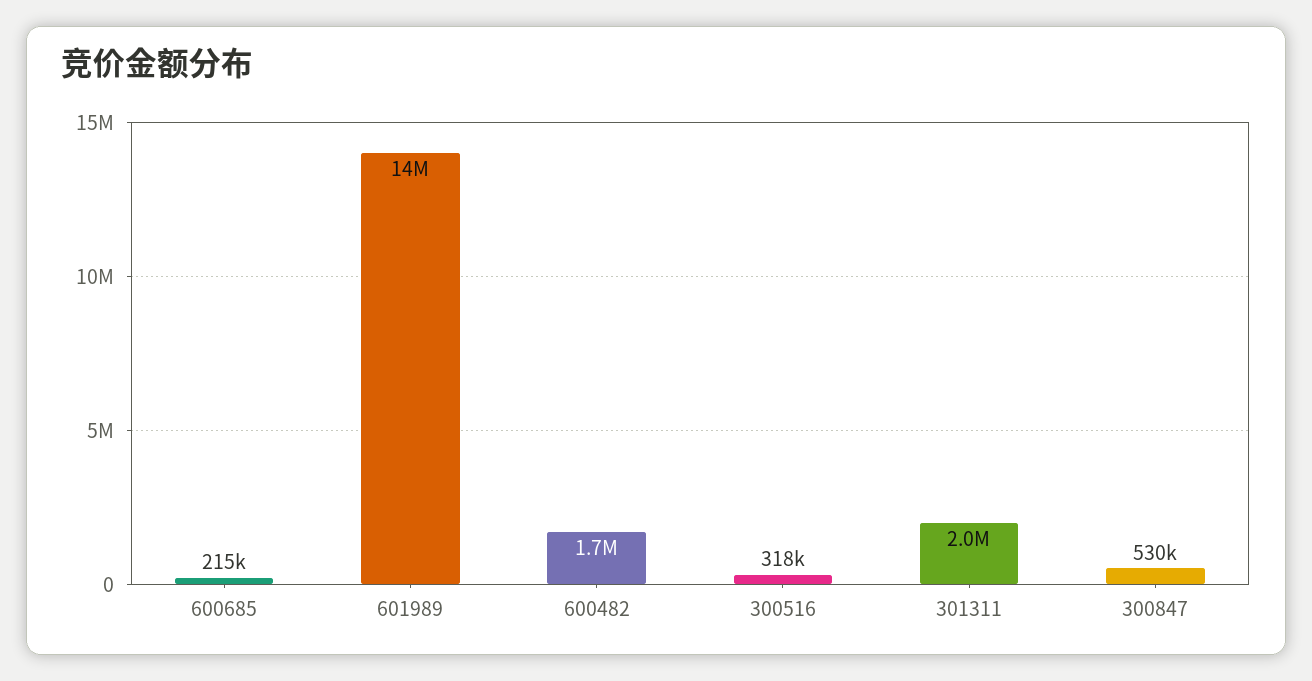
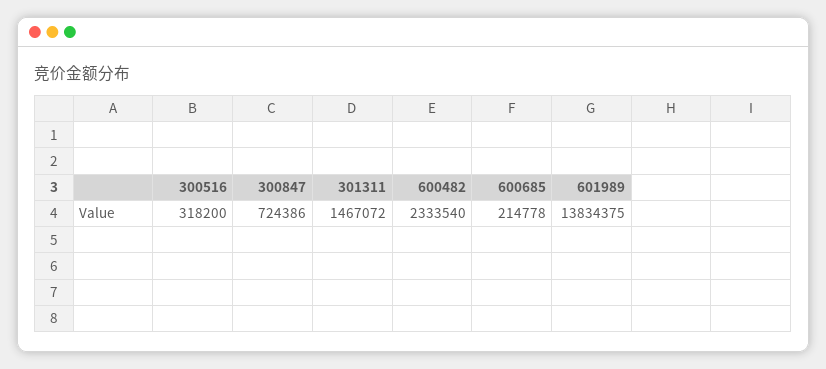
  {
    "600685": 214778,
    "601989": 13834375,
-   "600482": 1700000,
+   "600482": 2333540,
    "300516": 318200,
-   "301311": 2000000,
+   "301311": 1467072,
-   "300847": 530000
+   "300847": 724386
  }

